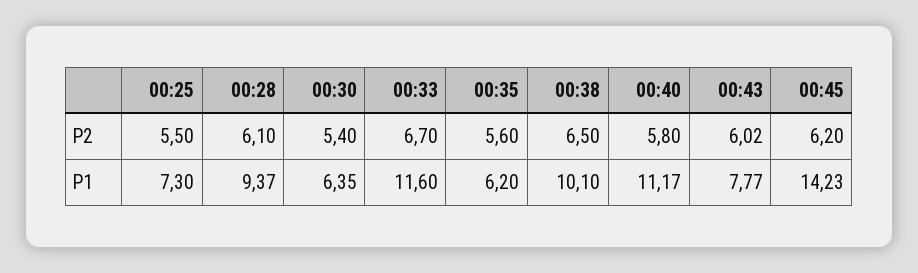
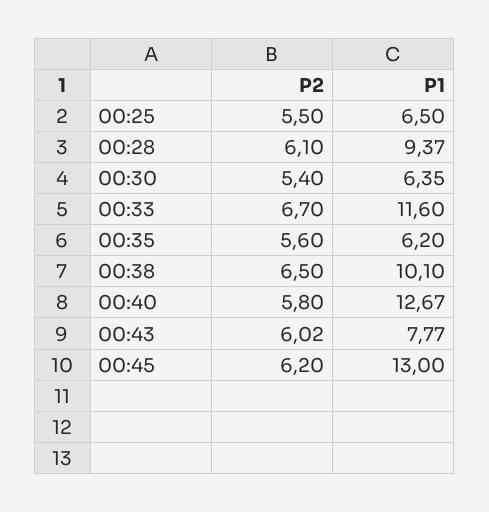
  {
    "00:25": {
      "P2": 5.5,
-     "P1": 7.3
+     "P1": 6.5
    },
    "00:28": {
      "P2": 6.1,
      "P1": 9.37
    },
    "00:30": {
      "P2": 5.4,
      "P1": 6.35
    },
    "00:33": {
      "P2": 6.7,
      "P1": 11.6
    },
    "00:35": {
      "P2": 5.6,
      "P1": 6.2
    },
    "00:38": {
      "P2": 6.5,
      "P1": 10.1
    },
    "00:40": {
      "P2": 5.8,
-     "P1": 11.17
+     "P1": 12.67
    },
    "00:43": {
      "P2": 6.02,
      "P1": 7.77
    },
    "00:45": {
      "P2": 6.2,
-     "P1": 14.23
+     "P1": 13
    }
  }

